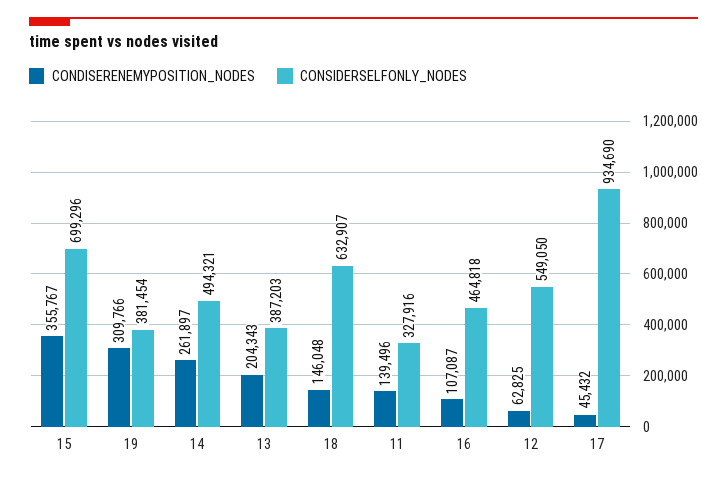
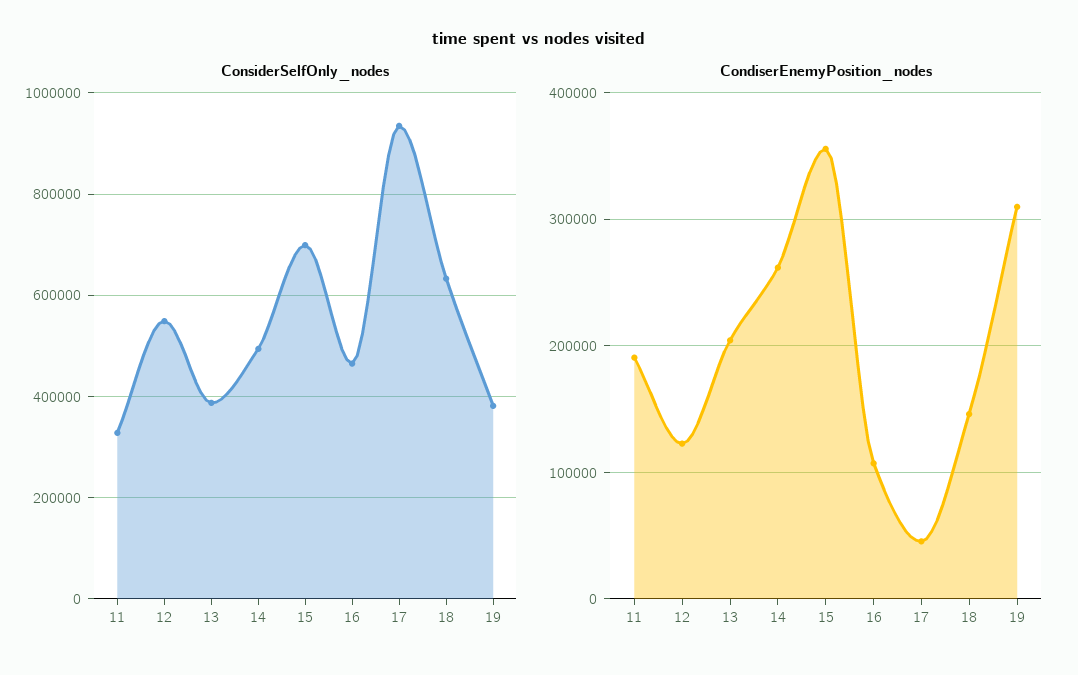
  {
    "CONDISERENEMYPOSITION_NODES": {
      "15": 355767,
      "19": 309766,
      "14": 261897,
      "13": 204343,
      "18": 146048,
-     "11": 139496,
+     "11": 190000,
      "16": 107087,
-     "12": 62825,
+     "12": 120000,
      "17": 45432
    },
    "CONSIDERSELFONLY_NODES": {
      "15": 699296,
      "19": 381454,
      "14": 494321,
      "13": 387203,
      "18": 632907,
      "11": 327916,
      "16": 464818,
      "12": 549050,
      "17": 934690
    }
  }

